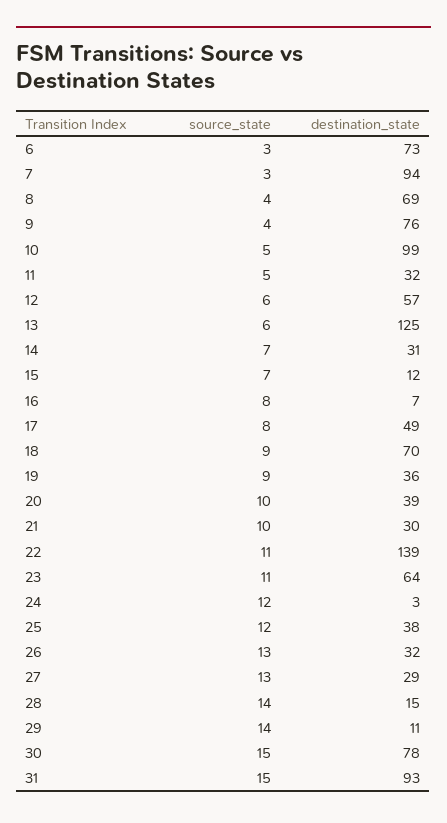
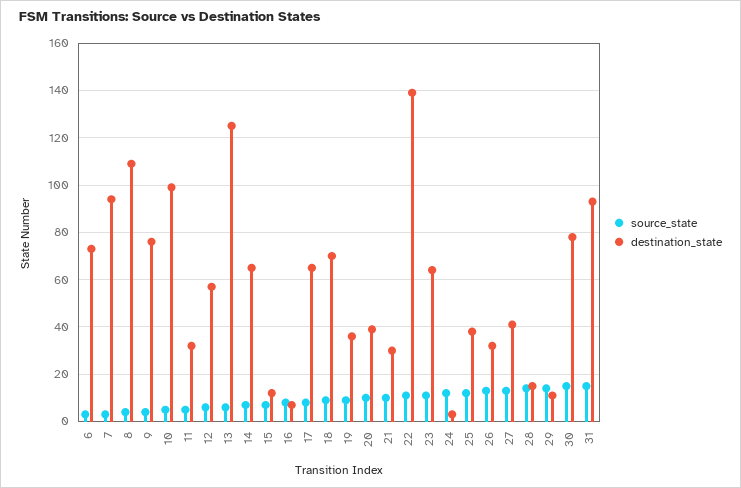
  {
    "source_state": {
      "6": 3,
      "7": 3,
      "8": 4,
      "9": 4,
      "10": 5,
      "11": 5,
      "12": 6,
      "13": 6,
      "14": 7,
      "15": 7,
      "16": 8,
      "17": 8,
      "18": 9,
      "19": 9,
      "20": 10,
      "21": 10,
      "22": 11,
      "23": 11,
      "24": 12,
      "25": 12,
      "26": 13,
      "27": 13,
      "28": 14,
      "29": 14,
      "30": 15,
      "31": 15
    },
    "destination_state": {
      "6": 73,
      "7": 94,
-     "8": 69,
+     "8": 110,
      "9": 76,
      "10": 99,
      "11": 32,
      "12": 57,
      "13": 125,
-     "14": 31,
+     "14": 65,
      "15": 12,
      "16": 7,
-     "17": 49,
+     "17": 65,
      "18": 70,
      "19": 36,
      "20": 39,
      "21": 30,
      "22": 139,
      "23": 64,
      "24": 3,
      "25": 38,
      "26": 32,
-     "27": 29,
+     "27": 40,
      "28": 15,
      "29": 11,
      "30": 78,
      "31": 93
    }
  }

